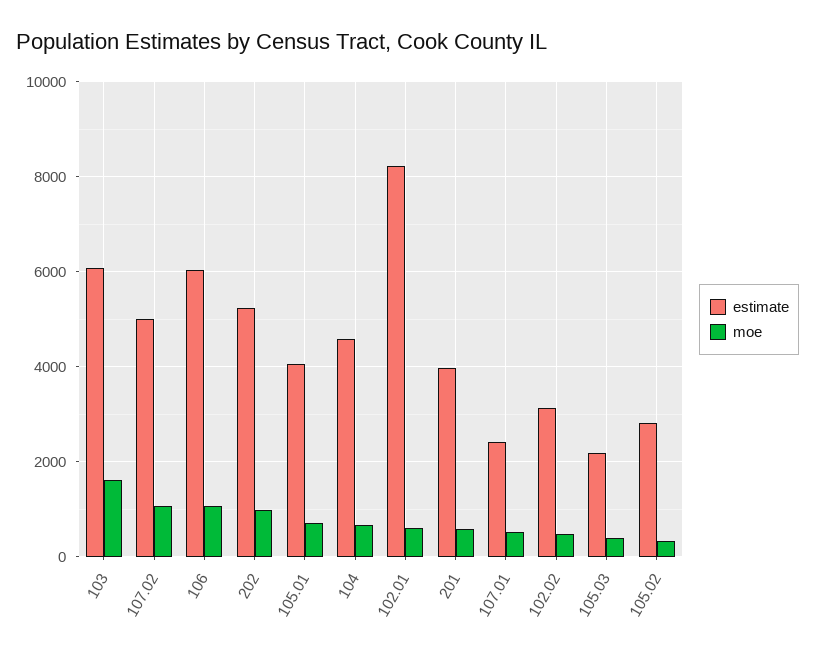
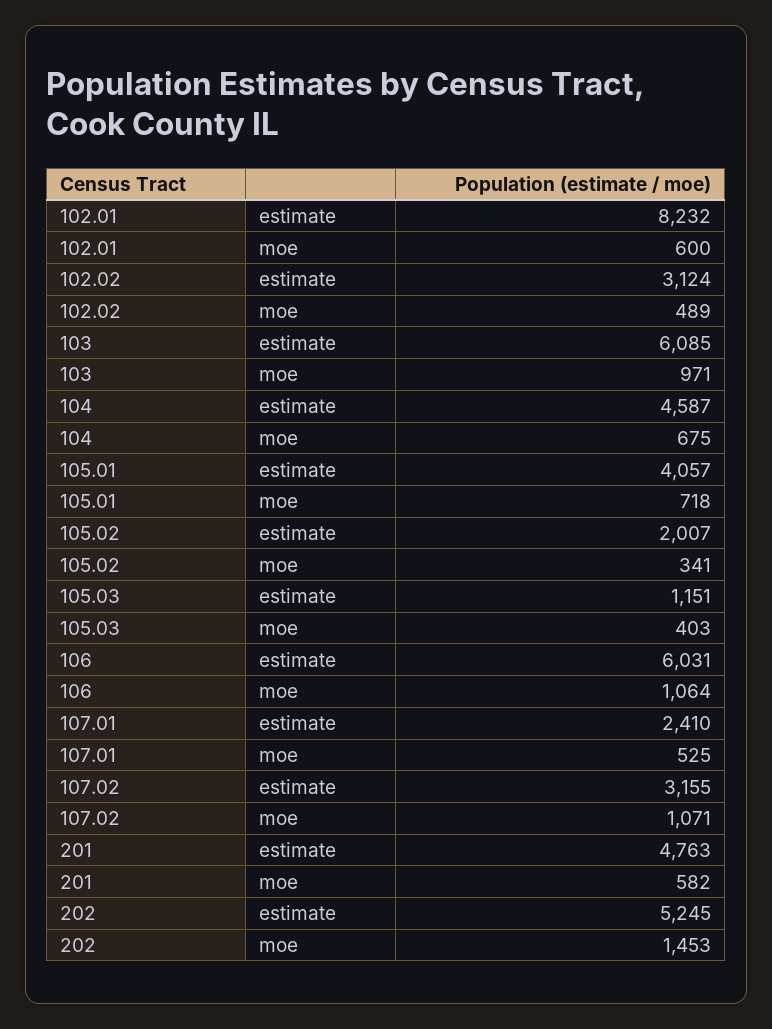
  {
    "estimate": {
      "103": 6085,
-     "107.02": 5000,
+     "107.02": 3155,
      "106": 6031,
      "202": 5245,
      "105.01": 4057,
      "104": 4587,
      "102.01": 8232,
-     "201": 4000,
+     "201": 4763,
      "107.01": 2410,
      "102.02": 3124,
-     "105.03": 2200,
+     "105.03": 1151,
-     "105.02": 2800
+     "105.02": 2007
    },
    "moe": {
-     "103": 1600,
+     "103": 971,
      "107.02": 1071,
      "106": 1064,
-     "202": 1000,
+     "202": 1453,
      "105.01": 718,
      "104": 675,
      "102.01": 600,
      "201": 582,
      "107.01": 525,
      "102.02": 489,
      "105.03": 403,
      "105.02": 341
    }
  }

